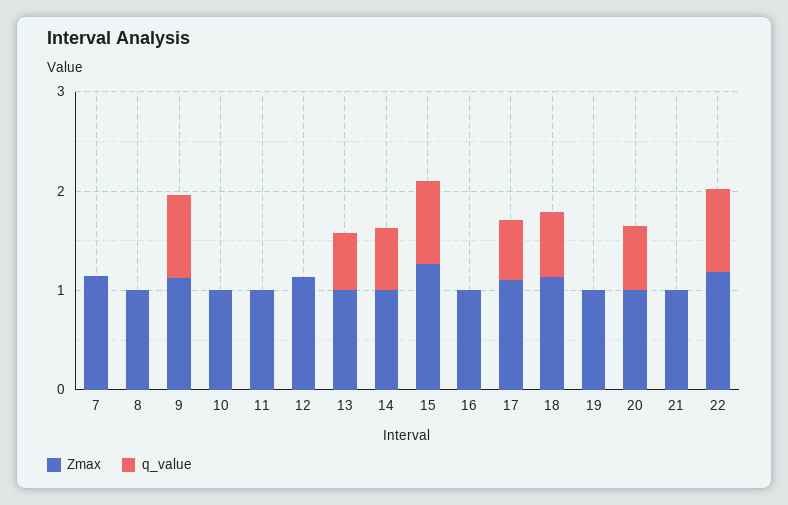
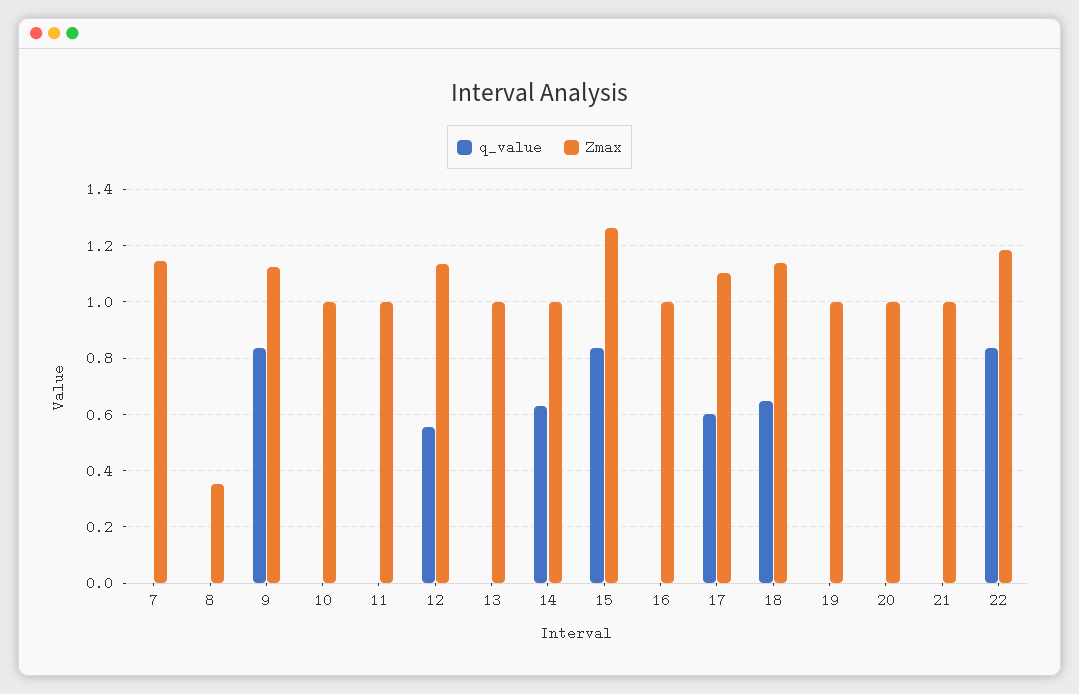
  {
    "Zmax": {
      "7": 1.15,
-     "8": 1,
+     "8": 0.35,
      "9": 1.125,
      "10": 1,
      "11": 1,
      "12": 1.125,
      "13": 1,
      "14": 1,
      "15": 1.25,
      "16": 1,
      "17": 1.1,
      "18": 1.125,
      "19": 1,
      "20": 1,
      "21": 1,
      "22": 1.175
    },
    "q_value": {
      "7": 0,
      "8": 0,
      "9": 0.825,
      "10": 0,
      "11": 0,
-     "12": 0,
+     "12": 0.55,
-     "13": 0.6,
+     "13": 0,
      "14": 0.625,
      "15": 0.825,
      "16": 0,
      "17": 0.6,
      "18": 0.65,
      "19": 0,
-     "20": 0.6,
+     "20": 0,
      "21": 0,
      "22": 0.825
    }
  }

